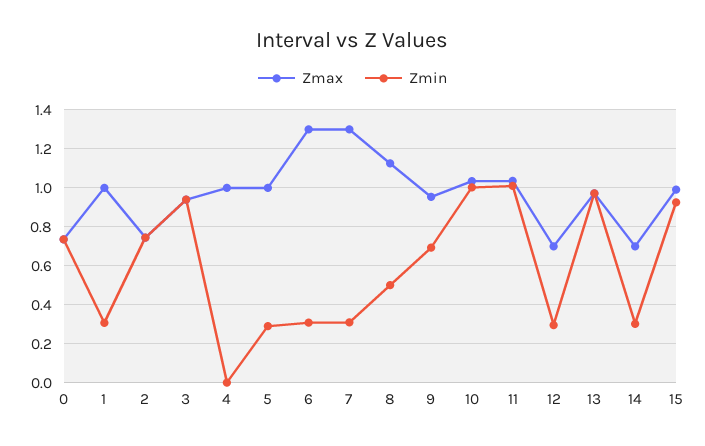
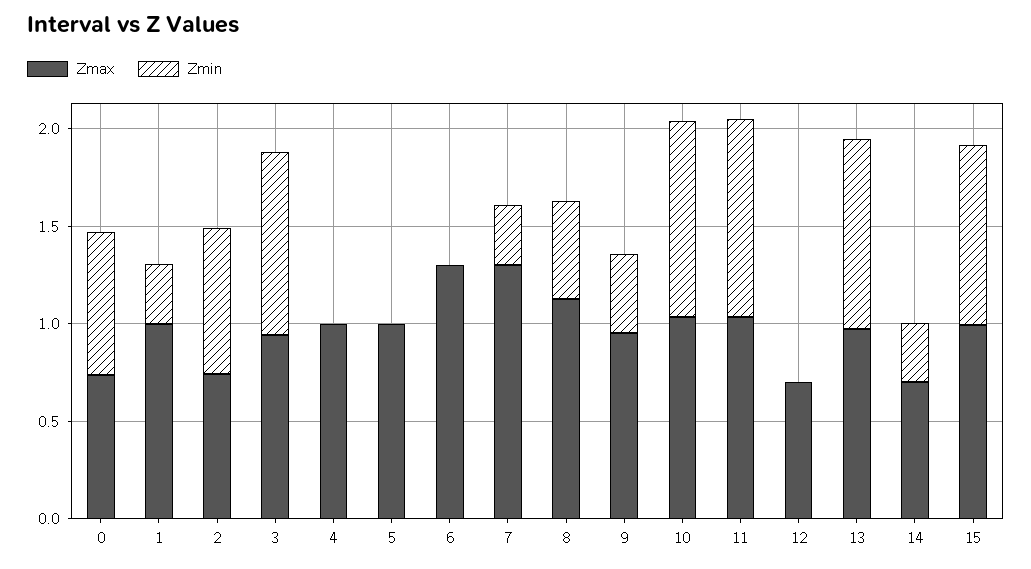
  {
    "Zmax": {
      "0": 0.75,
      "1": 1,
      "2": 0.75,
      "3": 0.95,
      "4": 1,
      "5": 1,
      "6": 1.3,
      "7": 1.3,
      "8": 1.15,
      "9": 0.95,
      "10": 1.05,
      "11": 1.05,
      "12": 0.7,
      "13": 0.95,
      "14": 0.7,
      "15": 1
    },
    "Zmin": {
      "0": 0.75,
      "1": 0.3,
      "2": 0.75,
      "3": 0.95,
      "4": 0,
-     "5": 0.3,
+     "5": 0,
-     "6": 0.3,
+     "6": 0,
      "7": 0.3,
      "8": 0.5,
-     "9": 0.7,
+     "9": 0.4,
      "10": 1,
      "11": 1,
-     "12": 0.3,
+     "12": 0,
      "13": 0.95,
      "14": 0.3,
      "15": 0.95
    }
  }

